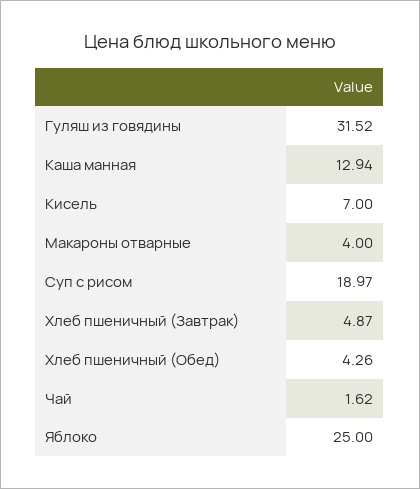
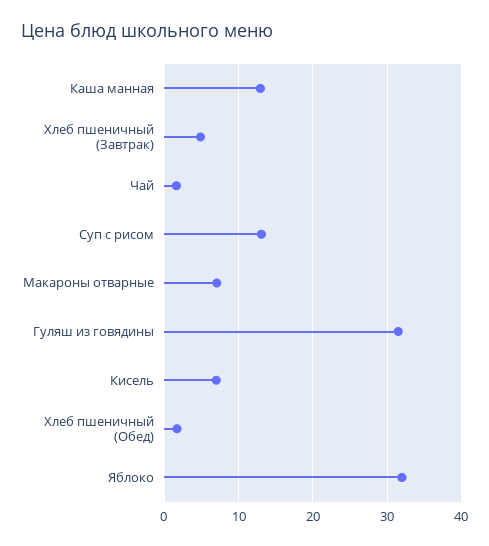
  {
    "Гуляш из говядины": 31.52,
    "Каша манная": 12.94,
    "Кисель": 7,
-   "Макароны отварные": 4,
+   "Макароны отварные": 7,
-   "Суп с рисом": 18.97,
+   "Суп с рисом": 13,
    "Хлеб пшеничный (Завтрак)": 4.87,
-   "Хлеб пшеничный (Обед)": 4.26,
+   "Хлеб пшеничный (Обед)": 2,
    "Чай": 1.62,
-   "Яблоко": 25
+   "Яблоко": 32
  }

